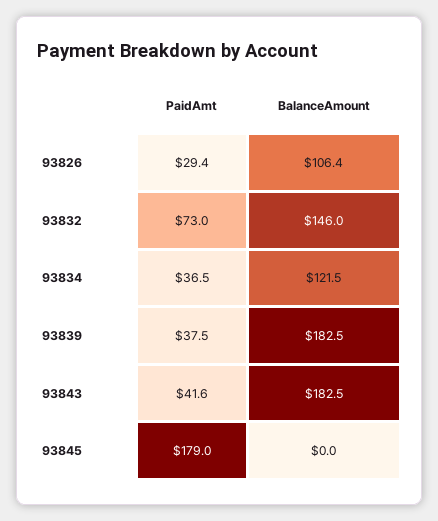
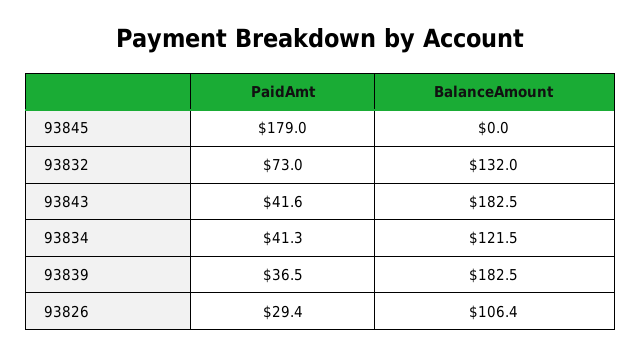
  {
    "PaidAmt": {
      "93826": 29.4,
      "93832": 73,
-     "93834": 36.5,
+     "93834": 41.3,
-     "93839": 37.5,
+     "93839": 36.5,
      "93843": 41.6,
      "93845": 179
    },
    "BalanceAmount": {
      "93826": 106.4,
-     "93832": 146,
+     "93832": 132,
      "93834": 121.5,
      "93839": 182.5,
      "93843": 182.5,
      "93845": 0
    }
  }

